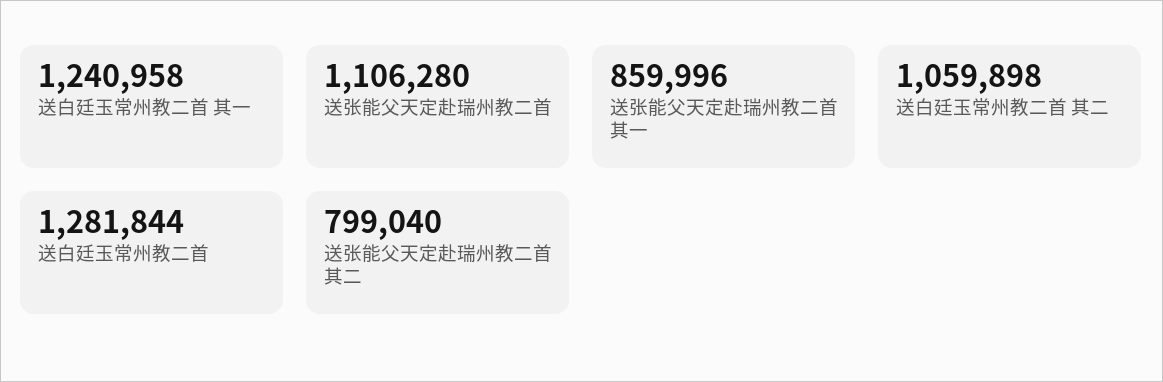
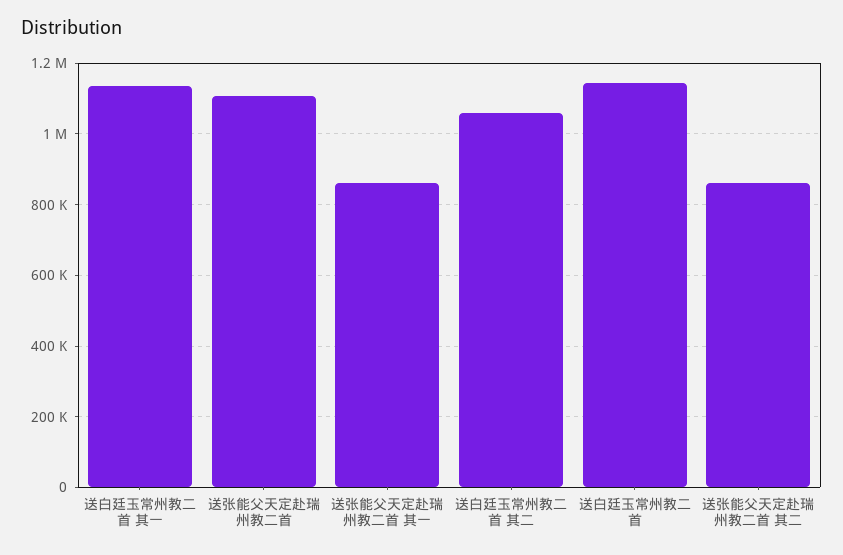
  {
-   "送白廷玉常州教二首 其一": 1240958,
+   "送白廷玉常州教二首 其一": 1140000,
    "送张能父天定赴瑞州教二首": 1106280,
    "送张能父天定赴瑞州教二首 其一": 859996,
    "送白廷玉常州教二首 其二": 1059898,
-   "送白廷玉常州教二首": 1281844,
+   "送白廷玉常州教二首": 1140000,
-   "送张能父天定赴瑞州教二首 其二": 799040
+   "送张能父天定赴瑞州教二首 其二": 860000
  }

